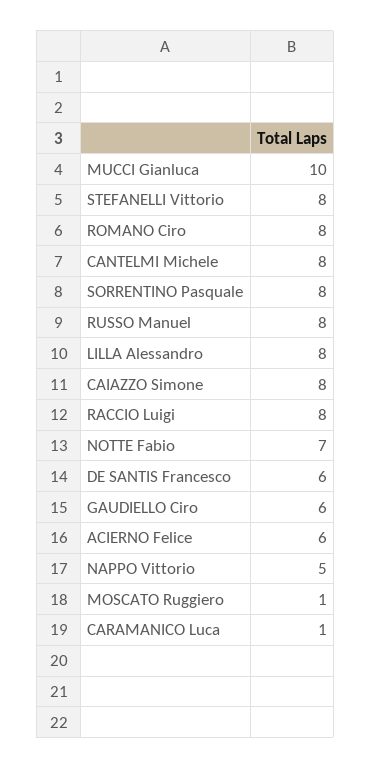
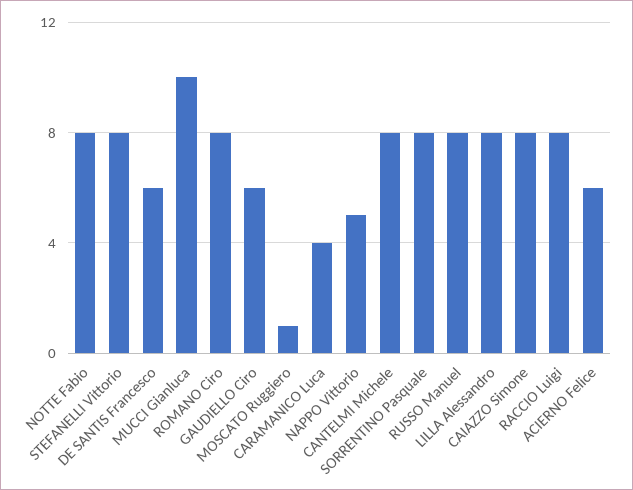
  {
    "MUCCI Gianluca": 10,
    "STEFANELLI Vittorio": 8,
    "ROMANO Ciro": 8,
    "CANTELMI Michele": 8,
    "SORRENTINO Pasquale": 8,
    "RUSSO Manuel": 8,
    "LILLA Alessandro": 8,
    "CAIAZZO Simone": 8,
    "RACCIO Luigi": 8,
-   "NOTTE Fabio": 7,
+   "NOTTE Fabio": 8,
    "DE SANTIS Francesco": 6,
    "GAUDIELLO Ciro": 6,
    "ACIERNO Felice": 6,
    "NAPPO Vittorio": 5,
    "MOSCATO Ruggiero": 1,
-   "CARAMANICO Luca": 1
+   "CARAMANICO Luca": 4
  }

